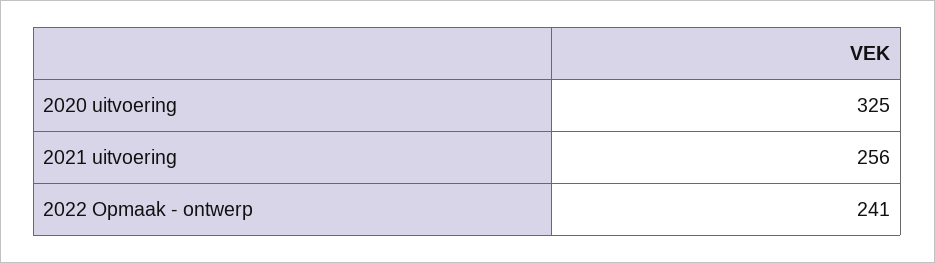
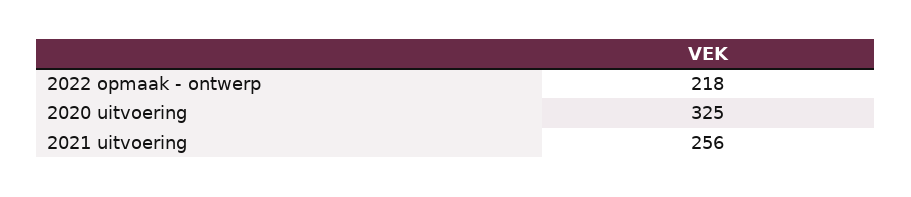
  {
    "2020 uitvoering": 325,
    "2021 uitvoering": 256,
-   "2022 Opmaak - ontwerp": 241
+   "2022 Opmaak - ontwerp": 218
  }

